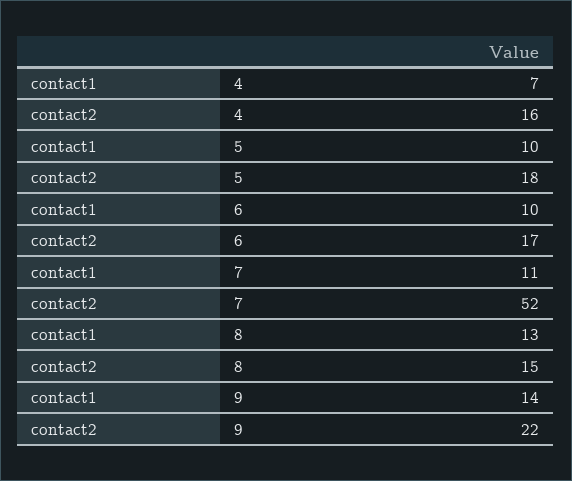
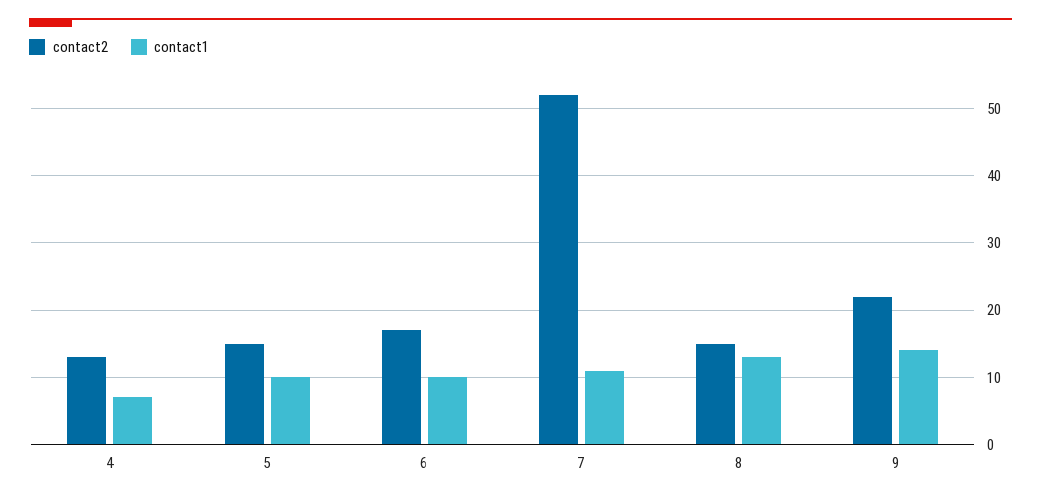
  {
    "contact1": {
      "4": 7,
      "5": 10,
      "6": 10,
      "7": 11,
      "8": 13,
      "9": 14
    },
    "contact2": {
-     "4": 16,
+     "4": 13,
-     "5": 18,
+     "5": 15,
      "6": 17,
      "7": 52,
      "8": 15,
      "9": 22
    }
  }

